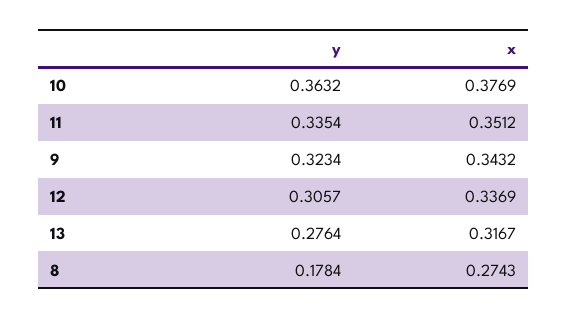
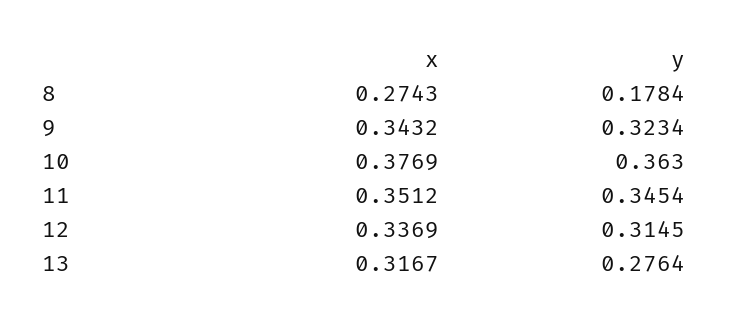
  {
    "y": {
-     "10": 0.3632,
+     "10": 0.363,
-     "11": 0.3354,
+     "11": 0.3454,
      "9": 0.3234,
-     "12": 0.3057,
+     "12": 0.3145,
      "13": 0.2764,
      "8": 0.1784
    },
    "x": {
      "10": 0.3769,
      "11": 0.3512,
      "9": 0.3432,
      "12": 0.3369,
      "13": 0.3167,
      "8": 0.2743
    }
  }

